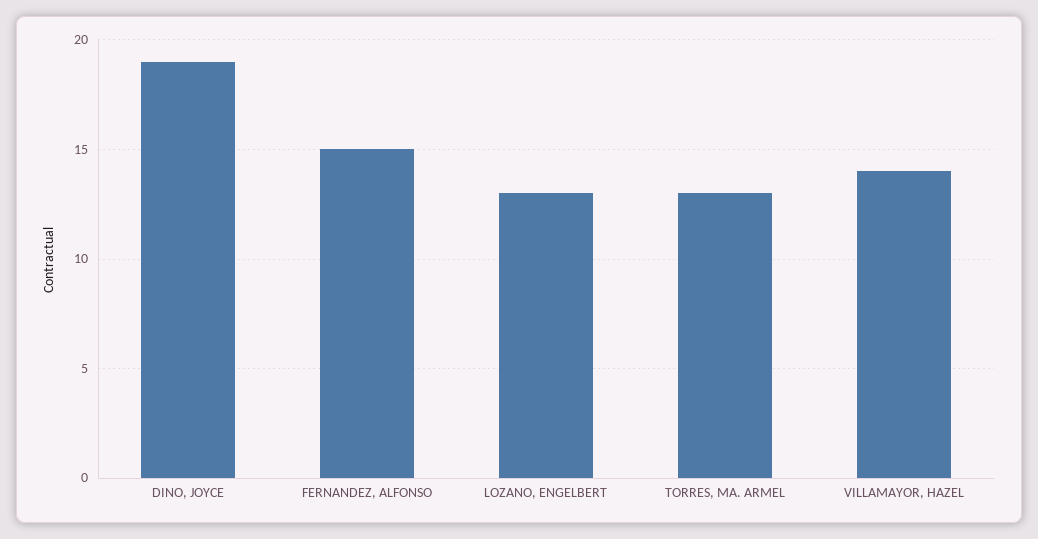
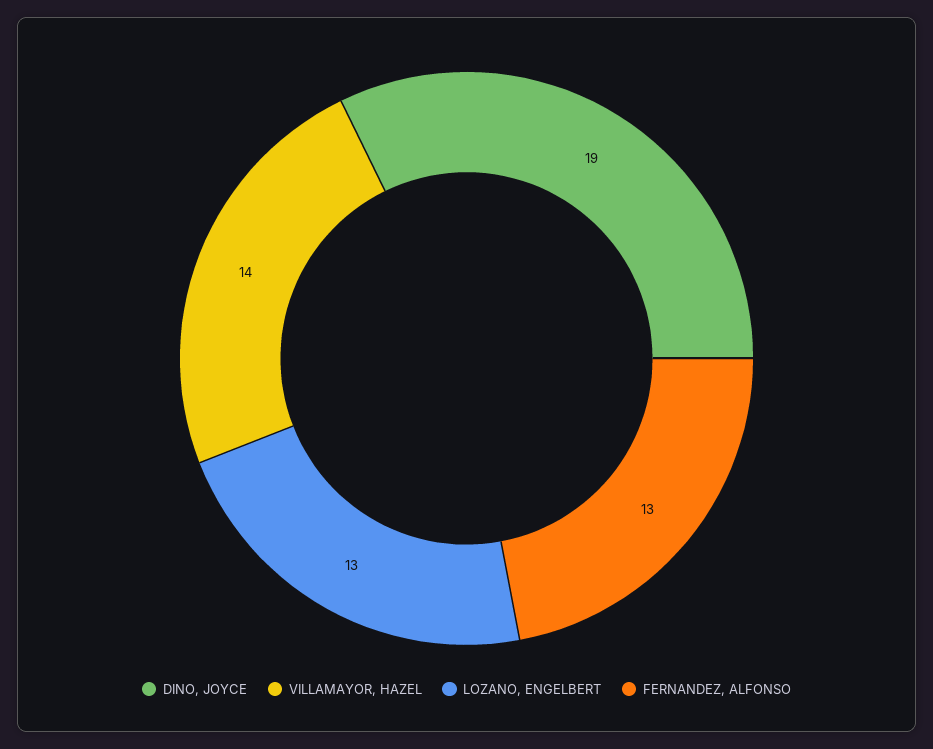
  {
    "DINO, JOYCE": 19,
-   "FERNANDEZ, ALFONSO": 15,
+   "FERNANDEZ, ALFONSO": 13,
    "LOZANO, ENGELBERT": 13,
-   "TORRES, MA. ARMEL": 13,
    "VILLAMAYOR, HAZEL": 14
  }

